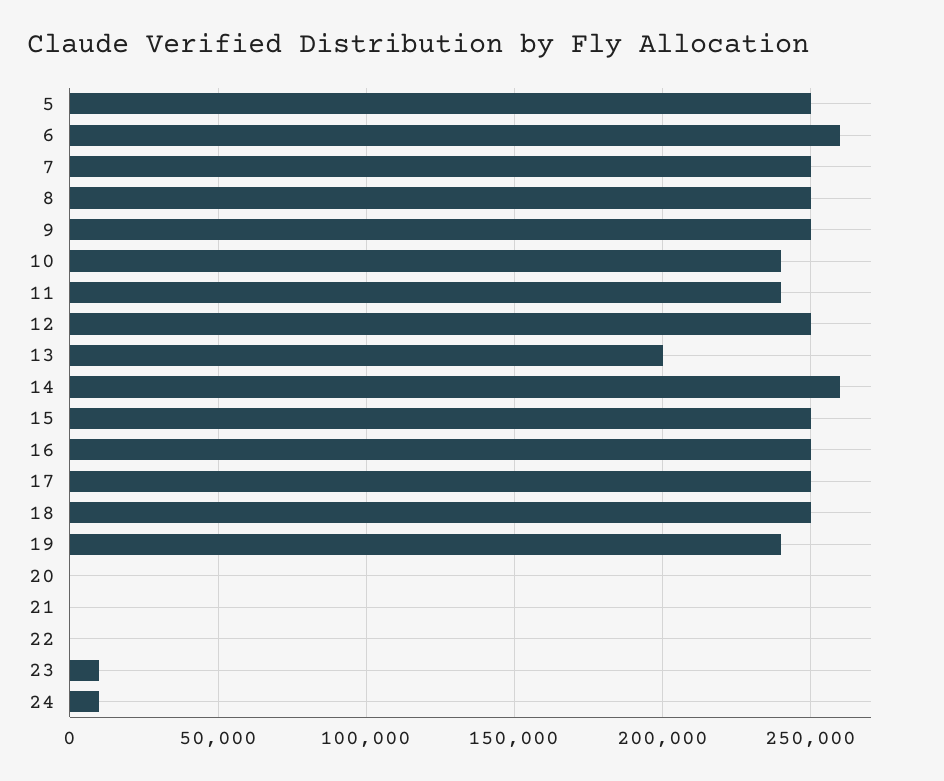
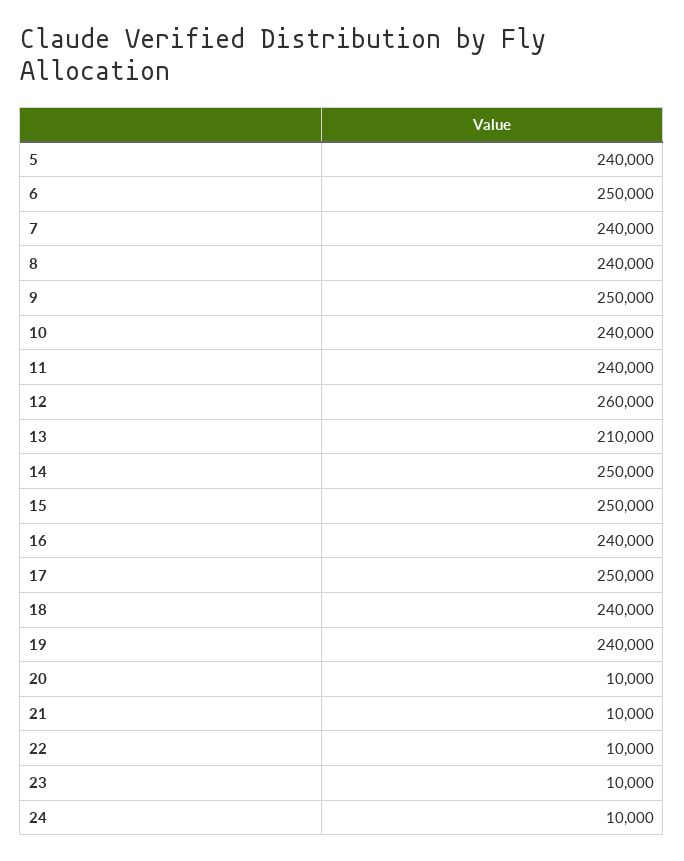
  {
-   "5": 250000,
+   "5": 240000,
-   "6": 260000,
+   "6": 250000,
-   "7": 250000,
+   "7": 240000,
-   "8": 250000,
+   "8": 240000,
    "9": 250000,
    "10": 240000,
    "11": 240000,
-   "12": 250000,
+   "12": 260000,
-   "13": 200000,
+   "13": 210000,
-   "14": 260000,
+   "14": 250000,
    "15": 250000,
-   "16": 250000,
+   "16": 240000,
    "17": 250000,
-   "18": 250000,
+   "18": 240000,
    "19": 240000,
-   "20": 0,
+   "20": 10000,
-   "21": 0,
+   "21": 10000,
-   "22": 0,
+   "22": 10000,
    "23": 10000,
    "24": 10000
  }

